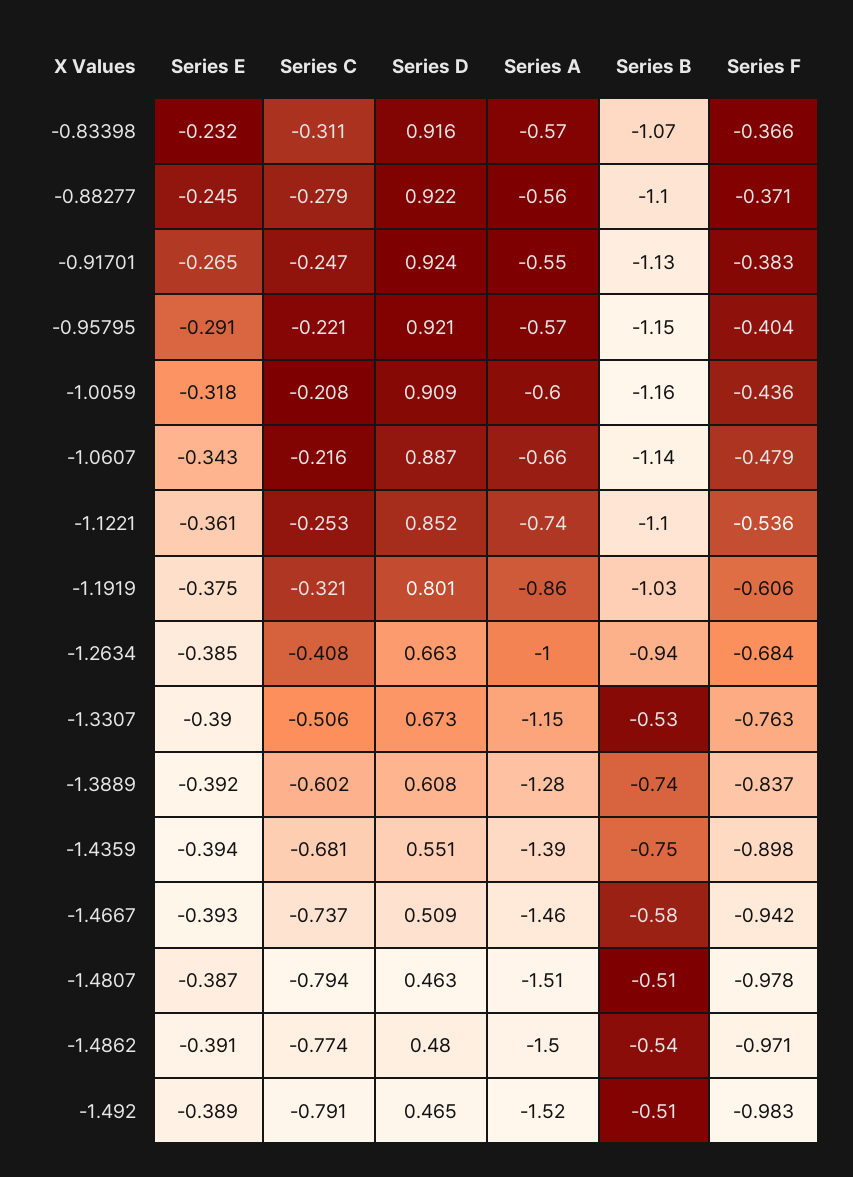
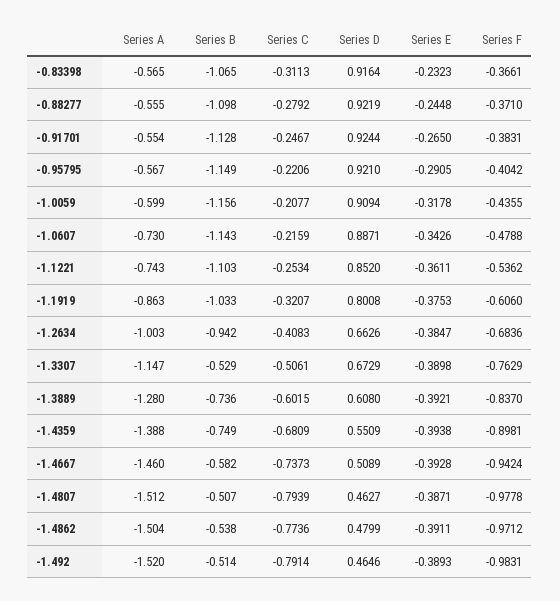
  {
    "Series E": {
      "-0.83398": -0.2323,
      "-0.88277": -0.2448,
      "-0.91701": -0.265,
      "-0.95795": -0.2905,
      "-1.0059": -0.3178,
      "-1.0607": -0.3426,
      "-1.1221": -0.3611,
      "-1.1919": -0.3753,
      "-1.2634": -0.3847,
      "-1.3307": -0.3898,
      "-1.3889": -0.3921,
      "-1.4359": -0.3938,
      "-1.4667": -0.3928,
      "-1.4807": -0.3871,
      "-1.4862": -0.3911,
      "-1.492": -0.3893
    },
    "Series C": {
      "-0.83398": -0.3113,
      "-0.88277": -0.2792,
      "-0.91701": -0.2467,
      "-0.95795": -0.2206,
      "-1.0059": -0.2077,
      "-1.0607": -0.2159,
      "-1.1221": -0.2534,
      "-1.1919": -0.3207,
      "-1.2634": -0.4083,
      "-1.3307": -0.5061,
      "-1.3889": -0.6015,
      "-1.4359": -0.6809,
      "-1.4667": -0.7373,
      "-1.4807": -0.7939,
      "-1.4862": -0.7736,
      "-1.492": -0.7914
    },
    "Series D": {
      "-0.83398": 0.9164,
      "-0.88277": 0.9219,
      "-0.91701": 0.9244,
      "-0.95795": 0.921,
      "-1.0059": 0.9094,
      "-1.0607": 0.8871,
      "-1.1221": 0.852,
      "-1.1919": 0.8008,
      "-1.2634": 0.6626,
      "-1.3307": 0.6729,
      "-1.3889": 0.608,
      "-1.4359": 0.5509,
      "-1.4667": 0.5089,
      "-1.4807": 0.4627,
      "-1.4862": 0.4799,
      "-1.492": 0.4646
    },
    "Series A": {
      "-0.83398": -0.565,
      "-0.88277": -0.555,
      "-0.91701": -0.554,
      "-0.95795": -0.567,
      "-1.0059": -0.599,
-     "-1.0607": -0.66,
+     "-1.0607": -0.73,
      "-1.1221": -0.743,
      "-1.1919": -0.863,
      "-1.2634": -1.003,
      "-1.3307": -1.147,
      "-1.3889": -1.28,
      "-1.4359": -1.388,
      "-1.4667": -1.46,
      "-1.4807": -1.512,
      "-1.4862": -1.504,
      "-1.492": -1.52
    },
    "Series B": {
      "-0.83398": -1.065,
      "-0.88277": -1.098,
      "-0.91701": -1.128,
      "-0.95795": -1.149,
      "-1.0059": -1.156,
      "-1.0607": -1.143,
      "-1.1221": -1.103,
      "-1.1919": -1.033,
      "-1.2634": -0.942,
      "-1.3307": -0.529,
      "-1.3889": -0.736,
      "-1.4359": -0.749,
      "-1.4667": -0.582,
      "-1.4807": -0.507,
      "-1.4862": -0.538,
      "-1.492": -0.514
    },
    "Series F": {
      "-0.83398": -0.3661,
      "-0.88277": -0.371,
      "-0.91701": -0.3831,
      "-0.95795": -0.4042,
      "-1.0059": -0.4355,
      "-1.0607": -0.4788,
      "-1.1221": -0.5362,
      "-1.1919": -0.606,
      "-1.2634": -0.6836,
      "-1.3307": -0.7629,
      "-1.3889": -0.837,
      "-1.4359": -0.8981,
      "-1.4667": -0.9424,
      "-1.4807": -0.9778,
      "-1.4862": -0.9712,
      "-1.492": -0.9831
    }
  }

